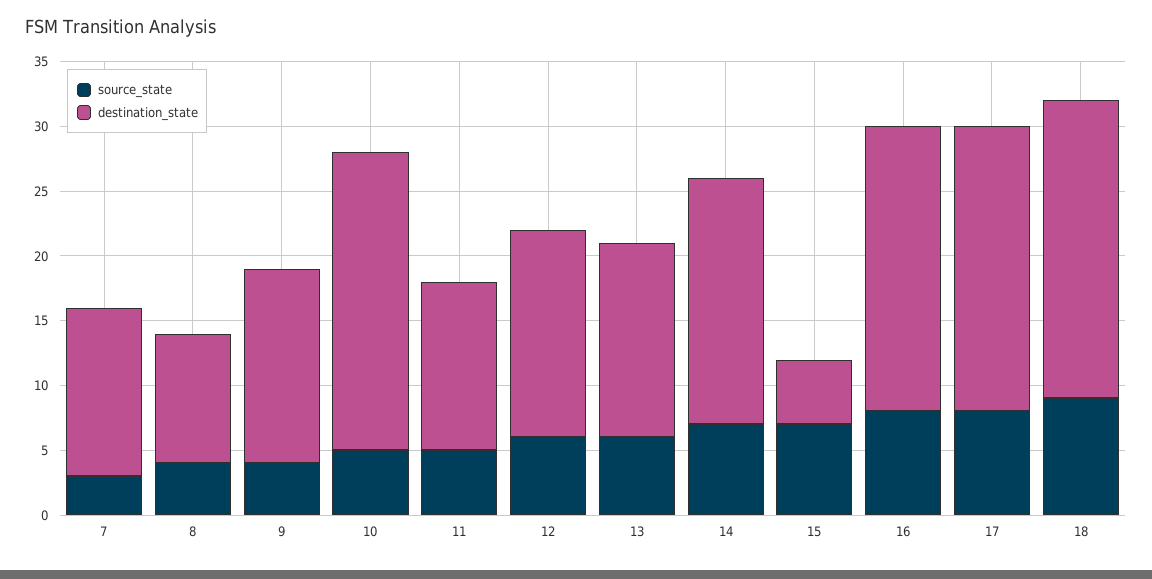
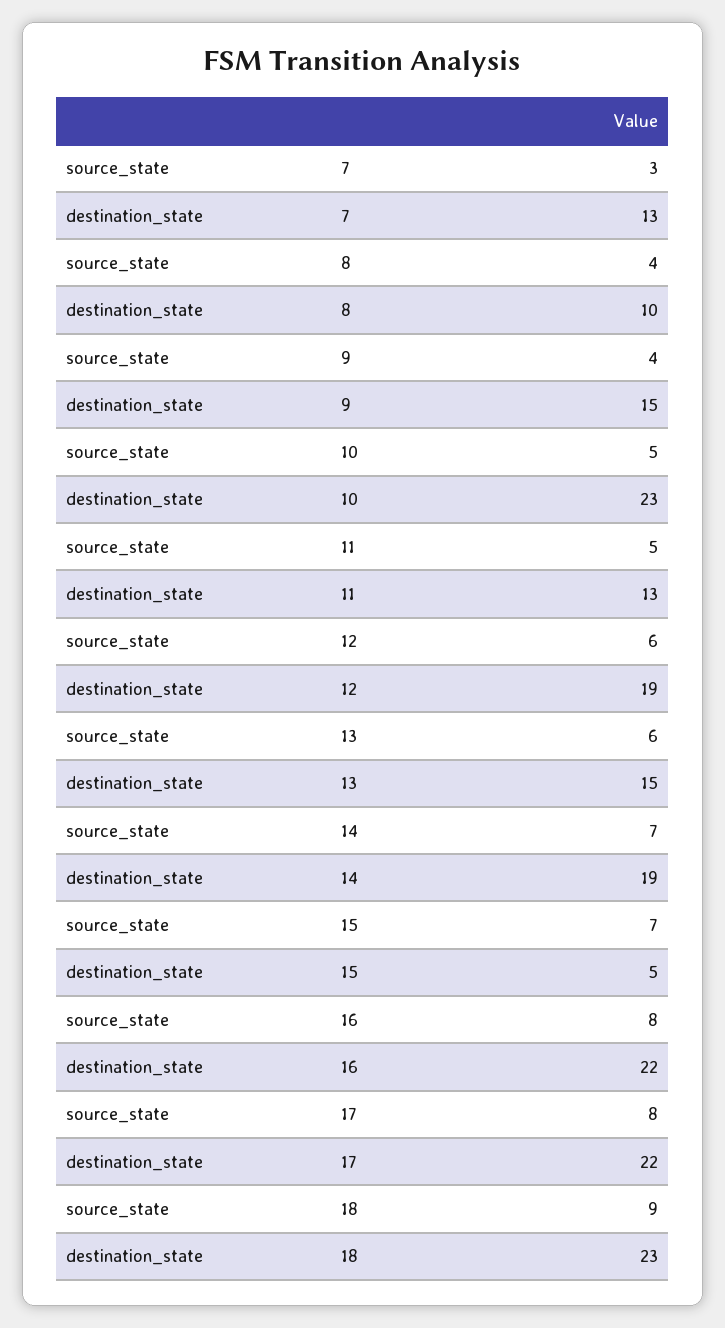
  {
    "source_state": {
      "7": 3,
      "8": 4,
      "9": 4,
      "10": 5,
      "11": 5,
      "12": 6,
      "13": 6,
      "14": 7,
      "15": 7,
      "16": 8,
      "17": 8,
      "18": 9
    },
    "destination_state": {
      "7": 13,
      "8": 10,
      "9": 15,
      "10": 23,
      "11": 13,
-     "12": 16,
+     "12": 19,
      "13": 15,
      "14": 19,
      "15": 5,
      "16": 22,
      "17": 22,
      "18": 23
    }
  }

